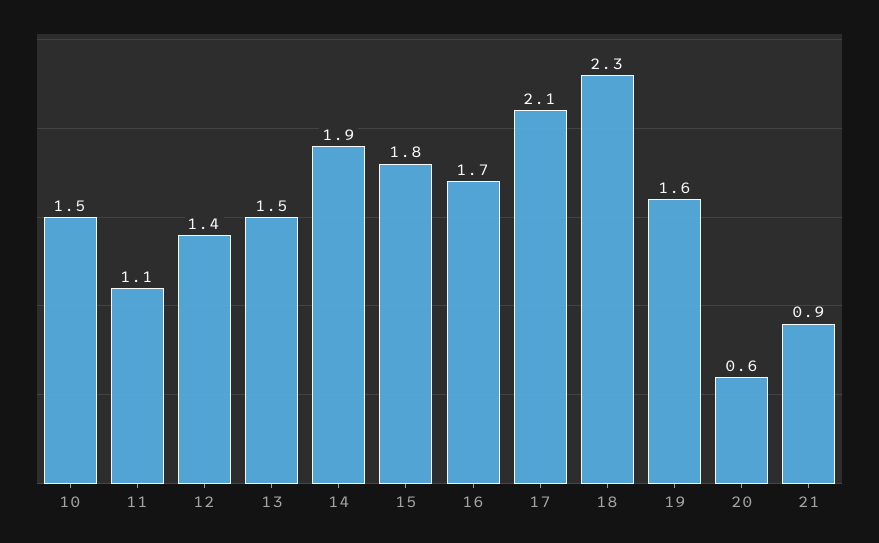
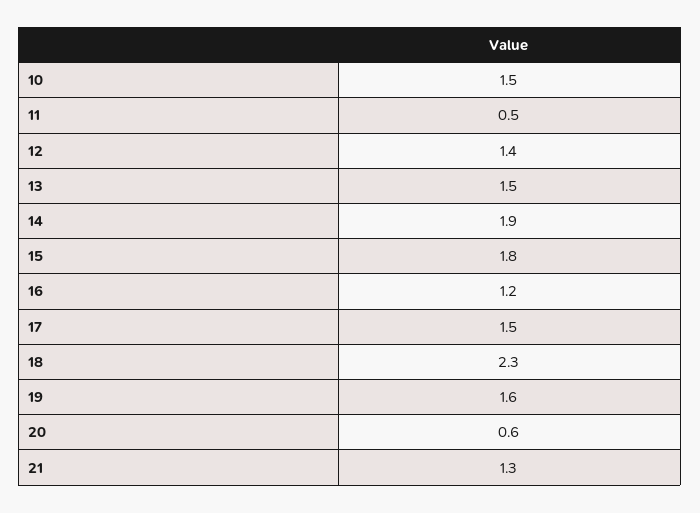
  {
    "10": 1.5,
-   "11": 1.1,
+   "11": 0.5,
    "12": 1.4,
    "13": 1.5,
    "14": 1.9,
    "15": 1.8,
-   "16": 1.7,
+   "16": 1.2,
-   "17": 2.1,
+   "17": 1.5,
    "18": 2.3,
    "19": 1.6,
    "20": 0.6,
-   "21": 0.9
+   "21": 1.3
  }

